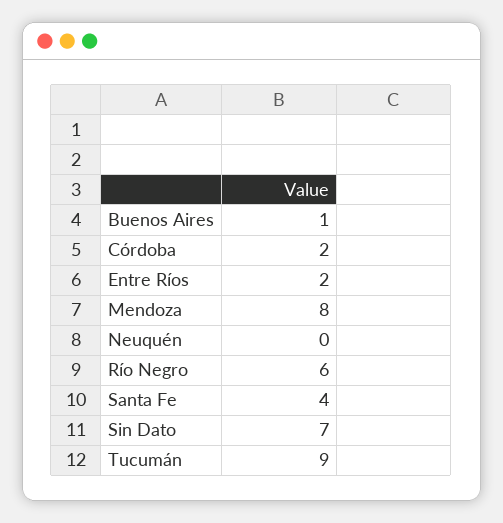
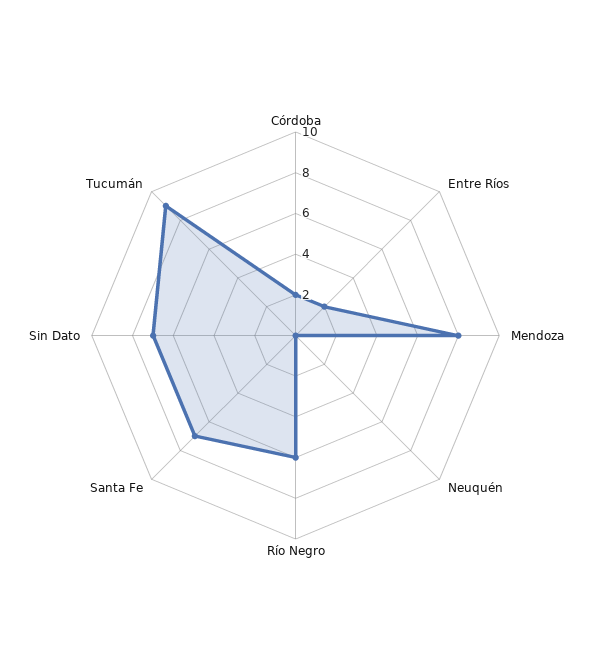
  {
-   "Buenos Aires": 1,
    "Córdoba": 2,
    "Entre Ríos": 2,
    "Mendoza": 8,
    "Neuquén": 0,
    "Río Negro": 6,
-   "Santa Fe": 4,
+   "Santa Fe": 7,
    "Sin Dato": 7,
    "Tucumán": 9
  }

